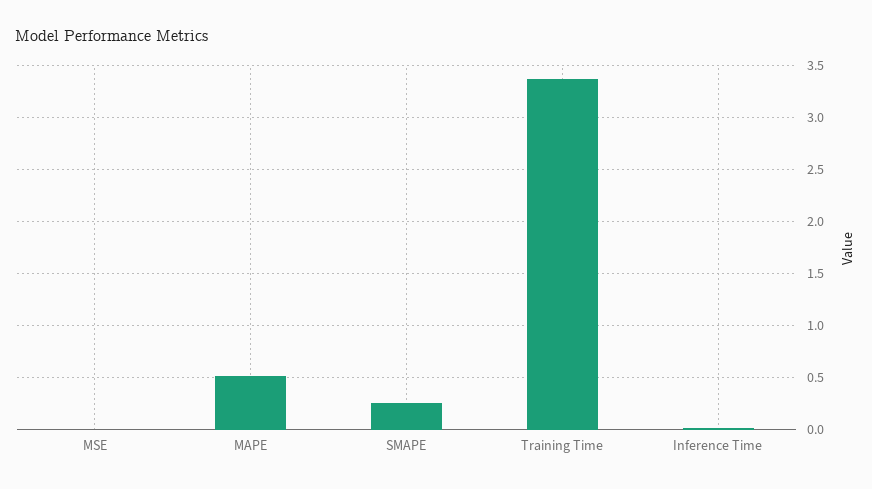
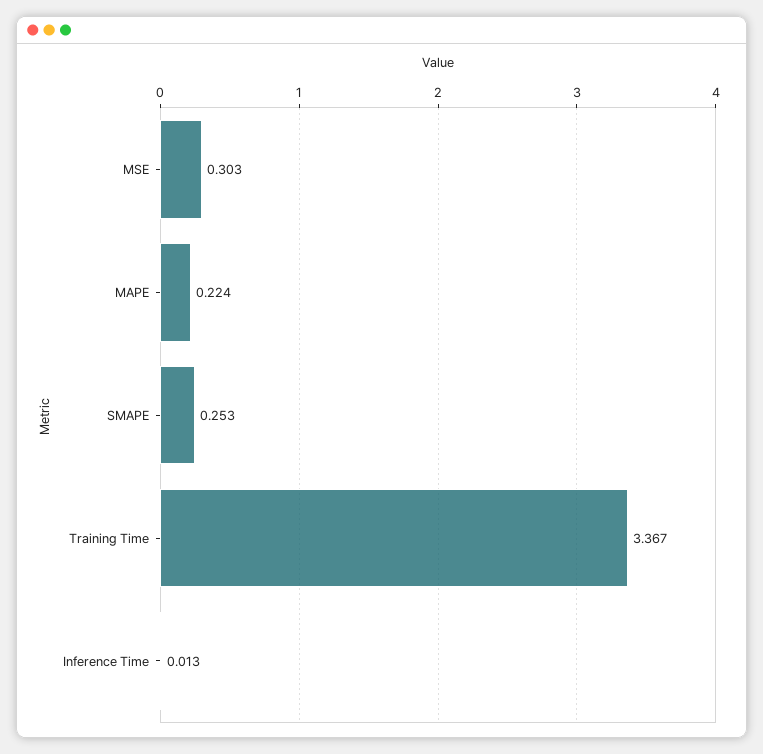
  {
-   "MSE": 0,
+   "MSE": 0.303,
-   "MAPE": 0.5,
+   "MAPE": 0.224,
    "SMAPE": 0.253,
    "Training Time": 3.367,
    "Inference Time": 0.013
  }

